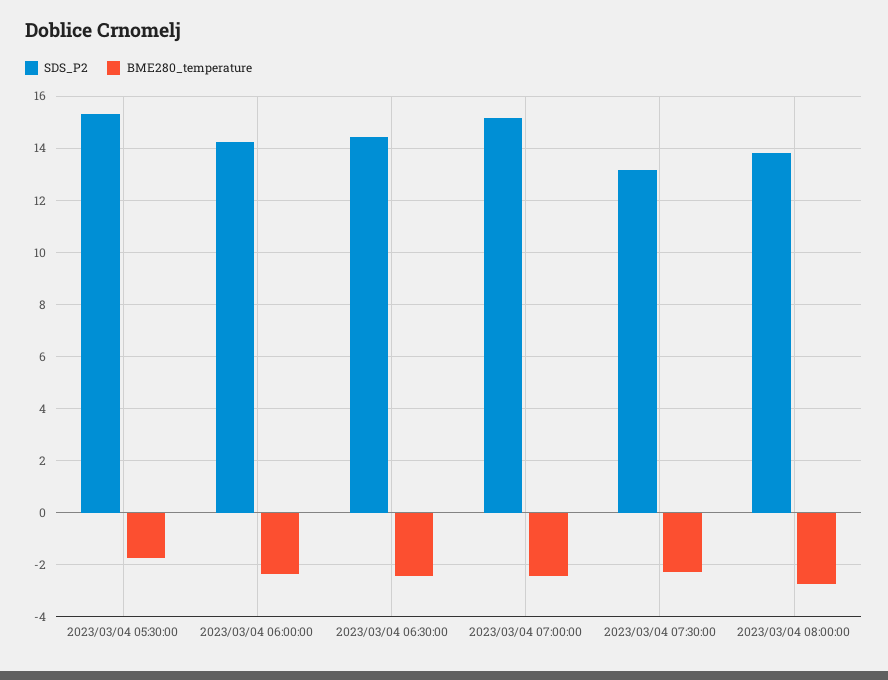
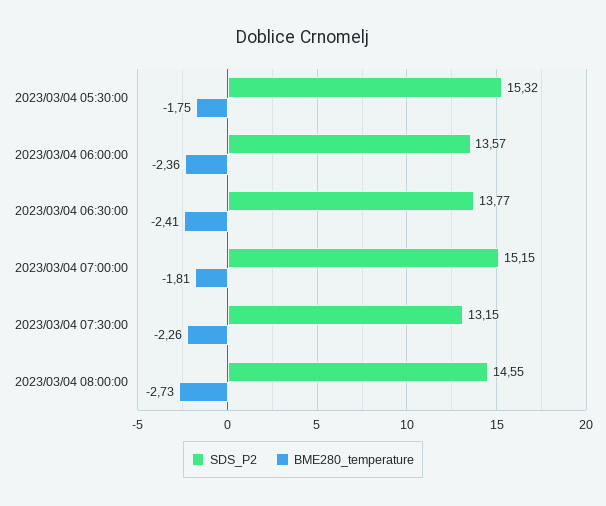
  {
    "SDS_P2": {
      "2023/03/04 05:30:00": 15.32,
-     "2023/03/04 06:00:00": 14.25,
+     "2023/03/04 06:00:00": 13.57,
-     "2023/03/04 06:30:00": 14.5,
+     "2023/03/04 06:30:00": 13.77,
      "2023/03/04 07:00:00": 15.15,
      "2023/03/04 07:30:00": 13.15,
-     "2023/03/04 08:00:00": 13.75
+     "2023/03/04 08:00:00": 14.55
    },
    "BME280_temperature": {
      "2023/03/04 05:30:00": -1.75,
      "2023/03/04 06:00:00": -2.36,
      "2023/03/04 06:30:00": -2.41,
-     "2023/03/04 07:00:00": -2.5,
+     "2023/03/04 07:00:00": -1.81,
      "2023/03/04 07:30:00": -2.26,
      "2023/03/04 08:00:00": -2.73
    }
  }

